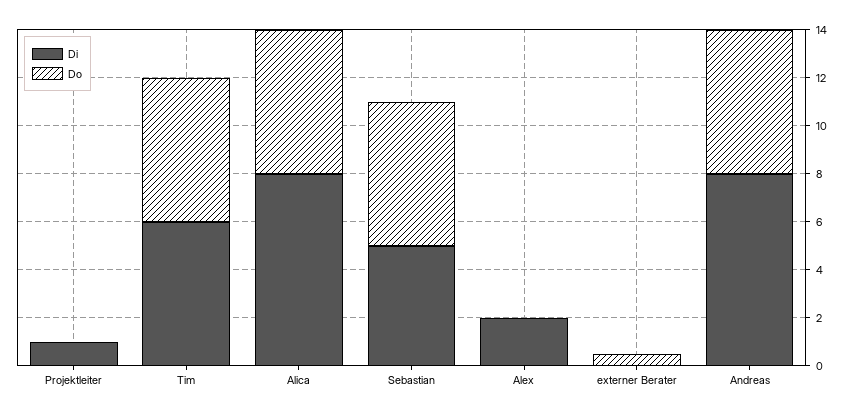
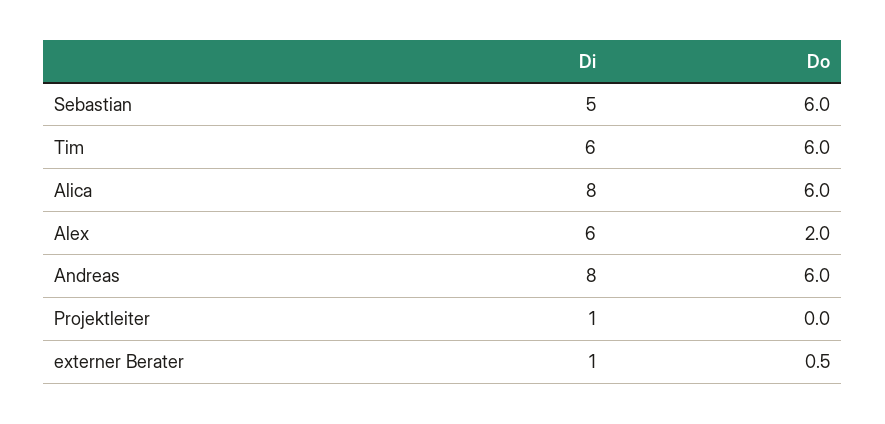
  {
    "Di": {
      "Projektleiter": 1,
      "Tim": 6,
      "Alica": 8,
      "Sebastian": 5,
-     "Alex": 2,
+     "Alex": 6,
-     "externer Berater": 0,
+     "externer Berater": 1,
      "Andreas": 8
    },
    "Do": {
      "Projektleiter": 0,
      "Tim": 6,
      "Alica": 6,
      "Sebastian": 6,
-     "Alex": 0,
+     "Alex": 2,
      "externer Berater": 0.5,
      "Andreas": 6
    }
  }

